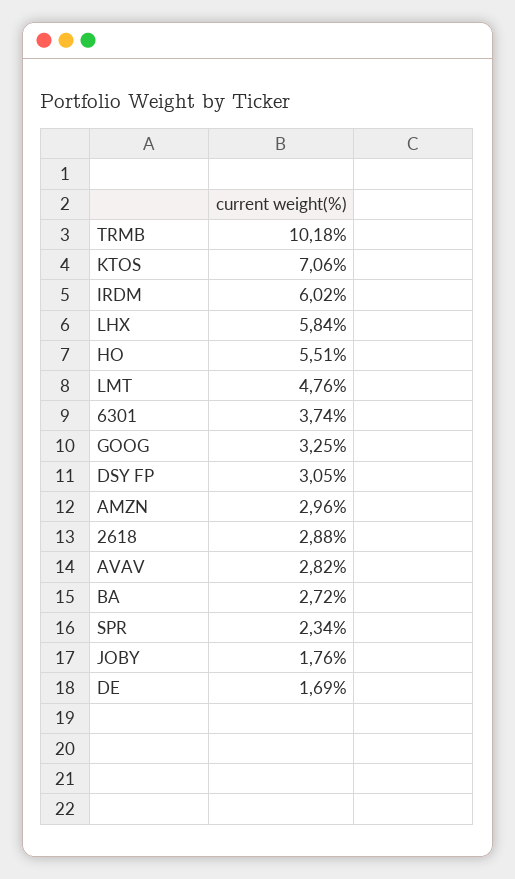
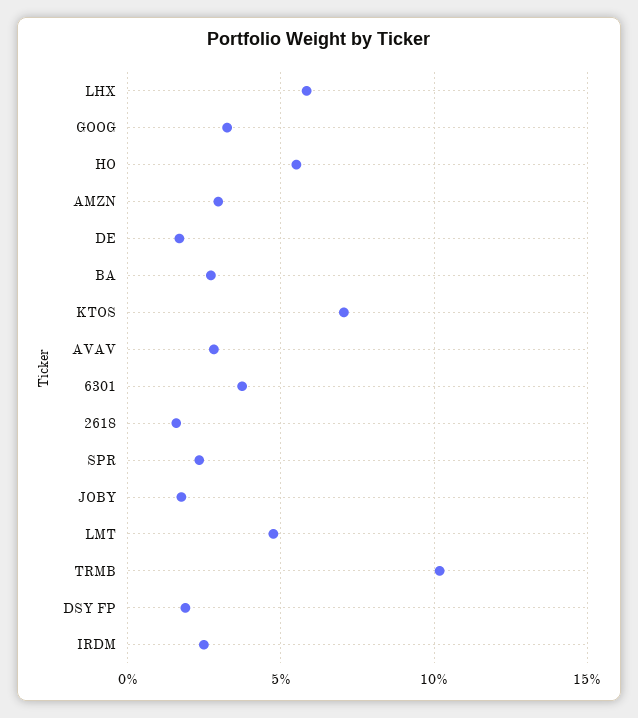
  {
    "TRMB": 10.18,
    "KTOS": 7.06,
-   "IRDM": 6.02,
+   "IRDM": 2.5,
    "LHX": 5.84,
    "HO": 5.51,
    "LMT": 4.76,
    "6301": 3.74,
    "GOOG": 3.25,
-   "DSY FP": 3.05,
+   "DSY FP": 2,
    "AMZN": 2.96,
-   "2618": 2.88,
+   "2618": 1.5,
    "AVAV": 2.82,
    "BA": 2.72,
    "SPR": 2.34,
    "JOBY": 1.76,
    "DE": 1.69
  }

